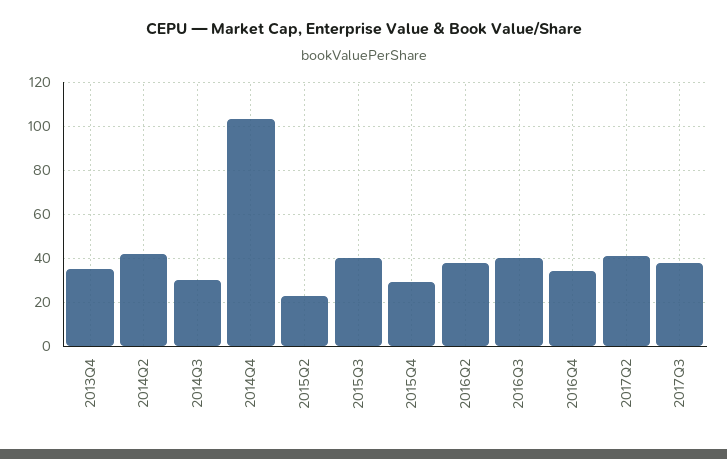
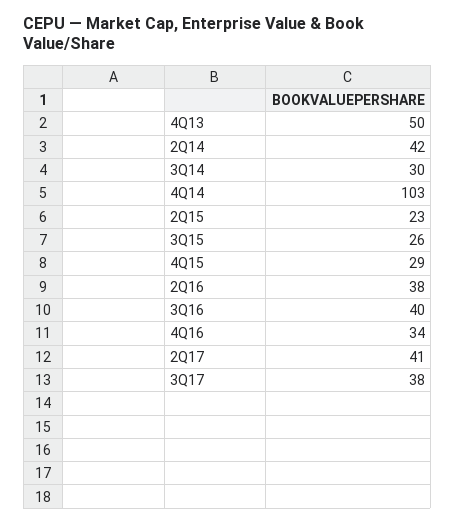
  {
-   "2013Q4": 35,
+   "2013Q4": 50,
    "2014Q2": 42,
    "2014Q3": 30,
    "2014Q4": 103,
    "2015Q2": 23,
-   "2015Q3": 40,
+   "2015Q3": 26,
    "2015Q4": 29,
    "2016Q2": 38,
    "2016Q3": 40,
    "2016Q4": 34,
    "2017Q2": 41,
    "2017Q3": 38
  }

